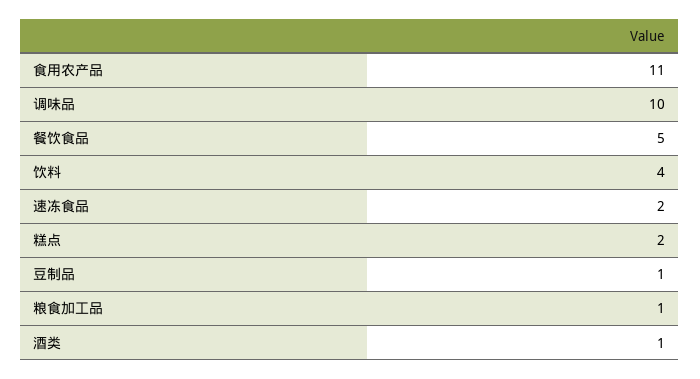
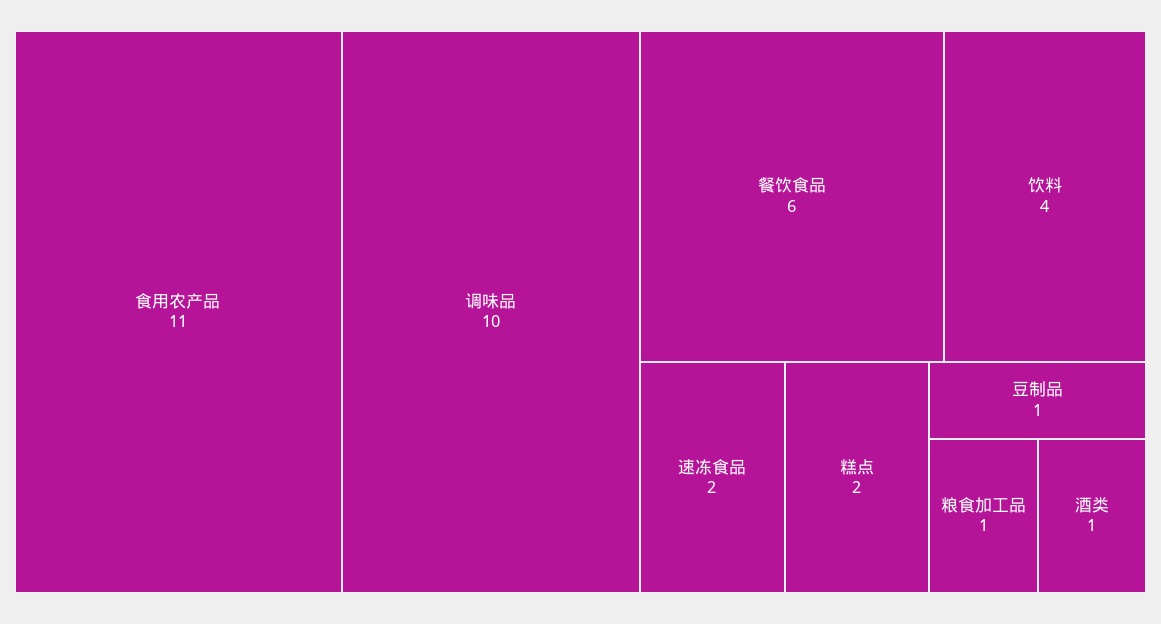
  {
    "食用农产品": 11,
    "调味品": 10,
-   "餐饮食品": 5,
+   "餐饮食品": 6,
    "饮料": 4,
    "速冻食品": 2,
    "糕点": 2,
    "豆制品": 1,
    "粮食加工品": 1,
    "酒类": 1
  }

